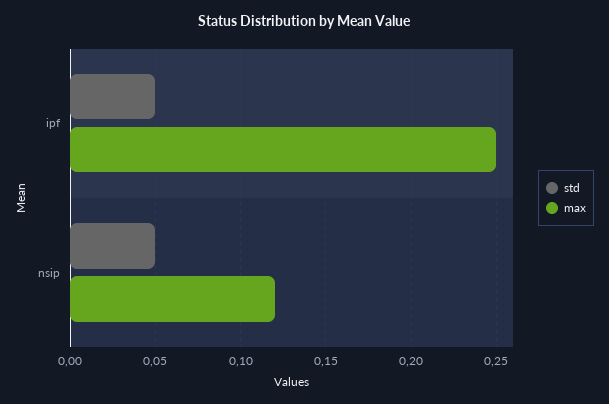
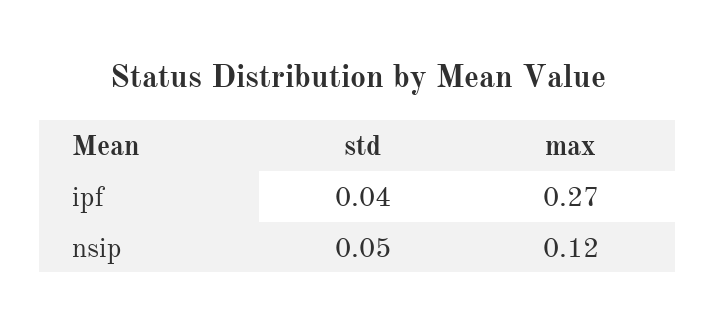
  {
    "std": {
-     "ipf": 0.05,
+     "ipf": 0.04,
      "nsip": 0.05
    },
    "max": {
-     "ipf": 0.25,
+     "ipf": 0.27,
      "nsip": 0.12
    }
  }

